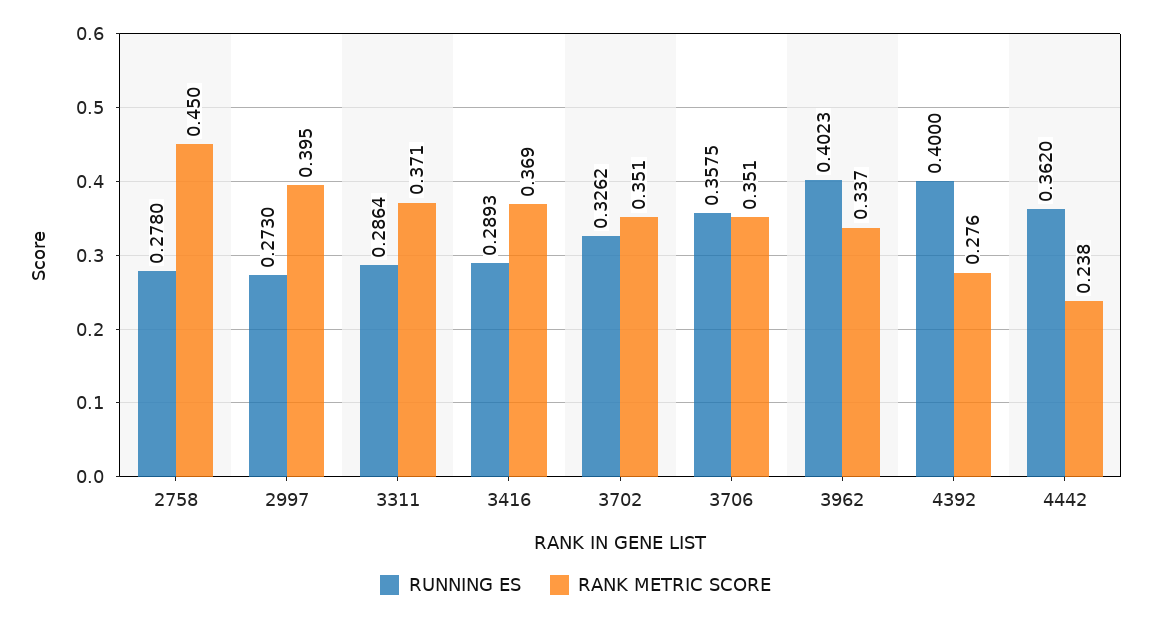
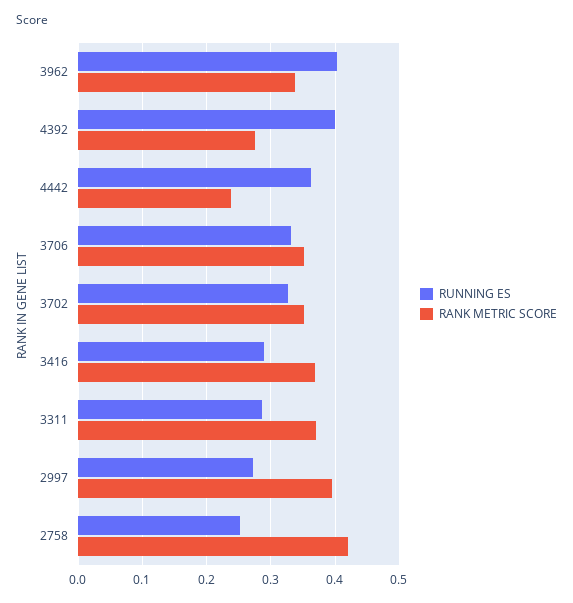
  {
    "RUNNING ES": {
-     "2758": 0.278,
+     "2758": 0.25,
      "2997": 0.273,
      "3311": 0.2864,
      "3416": 0.2893,
      "3702": 0.3262,
-     "3706": 0.3575,
+     "3706": 0.33,
      "3962": 0.4023,
      "4392": 0.4,
      "4442": 0.362
    },
    "RANK METRIC SCORE": {
-     "2758": 0.45,
+     "2758": 0.42,
      "2997": 0.395,
      "3311": 0.371,
      "3416": 0.369,
      "3702": 0.351,
      "3706": 0.351,
      "3962": 0.337,
      "4392": 0.276,
      "4442": 0.238
    }
  }

